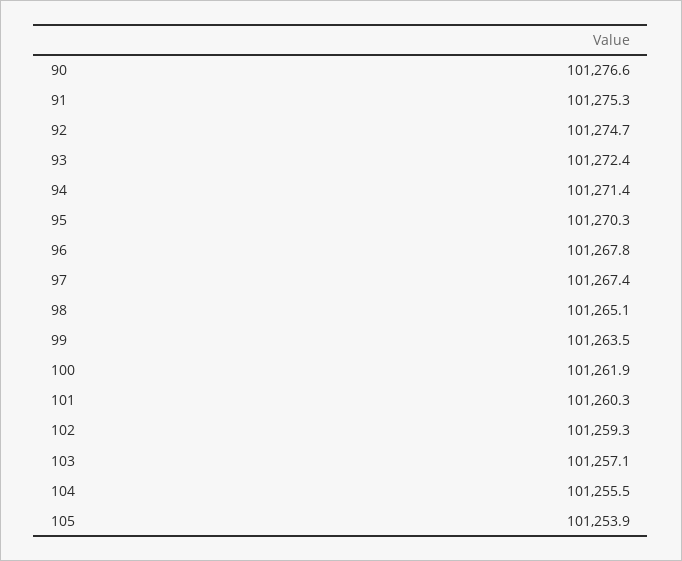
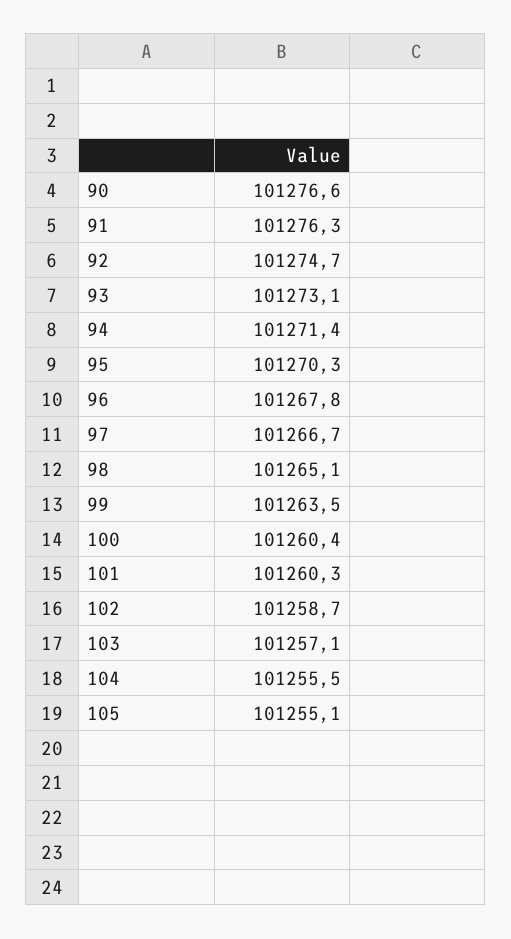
  {
    "90": 101276.6,
-   "91": 101275.3,
+   "91": 101276.3,
    "92": 101274.7,
-   "93": 101272.4,
+   "93": 101273.1,
    "94": 101271.4,
    "95": 101270.3,
    "96": 101267.8,
-   "97": 101267.4,
+   "97": 101266.7,
    "98": 101265.1,
    "99": 101263.5,
-   "100": 101261.9,
+   "100": 101260.4,
    "101": 101260.3,
-   "102": 101259.3,
+   "102": 101258.7,
    "103": 101257.1,
    "104": 101255.5,
-   "105": 101253.9
+   "105": 101255.1
  }

